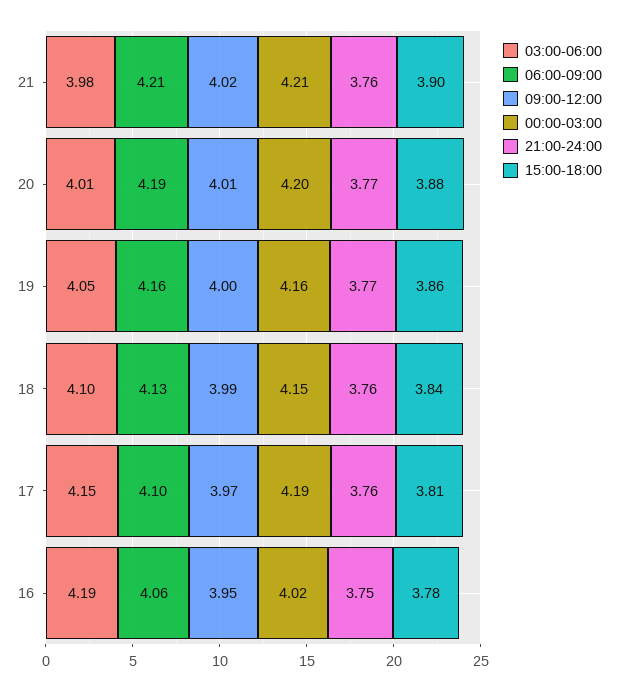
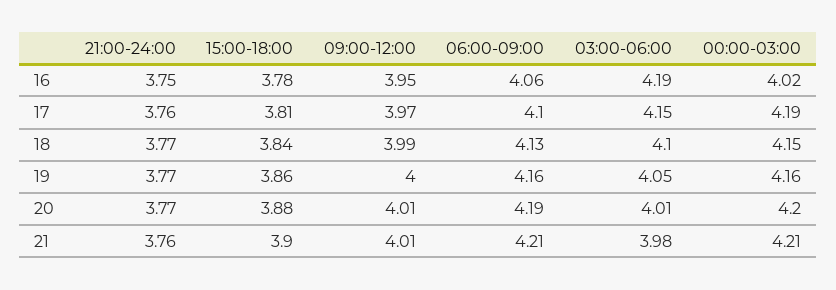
  {
    "03:00-06:00": {
      "21": 3.98,
      "20": 4.01,
      "19": 4.05,
      "18": 4.1,
      "17": 4.15,
      "16": 4.19
    },
    "06:00-09:00": {
      "21": 4.21,
      "20": 4.19,
      "19": 4.16,
      "18": 4.13,
      "17": 4.1,
      "16": 4.06
    },
    "09:00-12:00": {
-     "21": 4.02,
+     "21": 4.01,
      "20": 4.01,
      "19": 4,
      "18": 3.99,
      "17": 3.97,
      "16": 3.95
    },
    "00:00-03:00": {
      "21": 4.21,
      "20": 4.2,
      "19": 4.16,
      "18": 4.15,
      "17": 4.19,
      "16": 4.02
    },
    "21:00-24:00": {
      "21": 3.76,
      "20": 3.77,
      "19": 3.77,
-     "18": 3.76,
+     "18": 3.77,
      "17": 3.76,
      "16": 3.75
    },
    "15:00-18:00": {
      "21": 3.9,
      "20": 3.88,
      "19": 3.86,
      "18": 3.84,
      "17": 3.81,
      "16": 3.78
    }
  }

